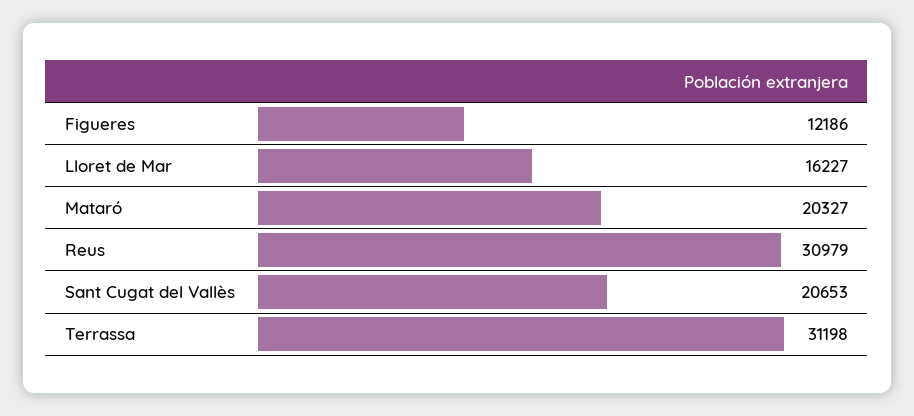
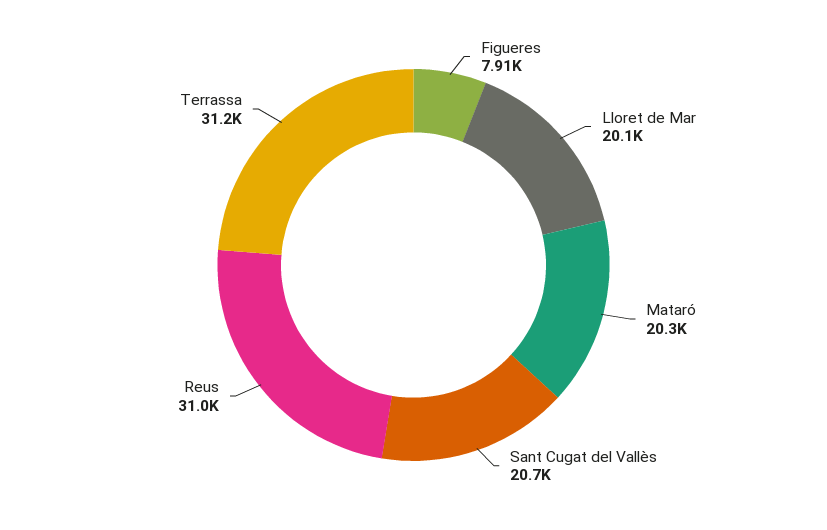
  {
-   "Figueres": 12186,
+   "Figueres": 7910,
-   "Lloret de Mar": 16227,
+   "Lloret de Mar": 20100,
    "Mataró": 20327,
    "Reus": 30979,
    "Sant Cugat del Vallès": 20653,
    "Terrassa": 31198
  }

